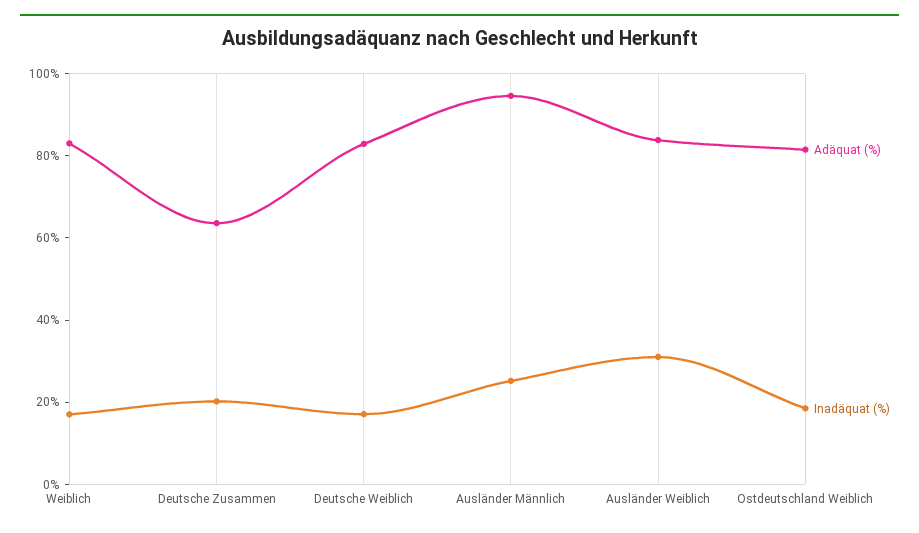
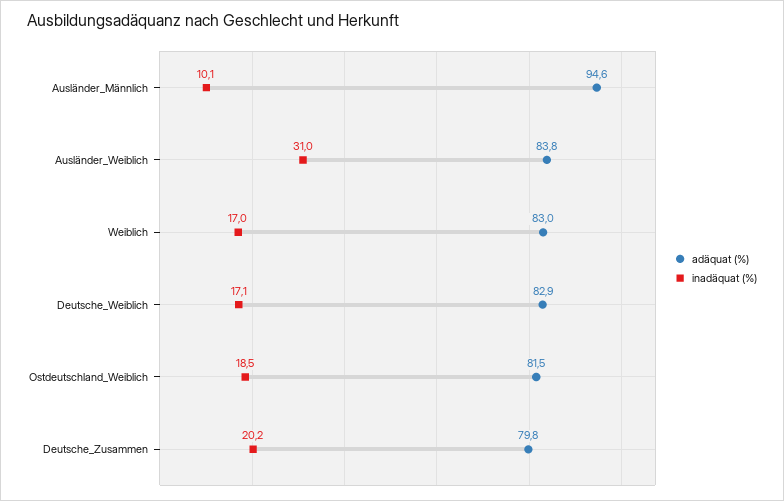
  {
    "Adäquat (%)": {
      "Weiblich": 83,
-     "Deutsche Zusammen": 65,
+     "Deutsche Zusammen": 79.8,
      "Deutsche Weiblich": 82.9,
      "Ausländer Männlich": 94.6,
      "Ausländer Weiblich": 83.8,
      "Ostdeutschland Weiblich": 81.5
    },
    "Inadäquat (%)": {
      "Weiblich": 17,
      "Deutsche Zusammen": 20.2,
      "Deutsche Weiblich": 17.1,
-     "Ausländer Männlich": 25,
+     "Ausländer Männlich": 10.1,
      "Ausländer Weiblich": 31,
      "Ostdeutschland Weiblich": 18.5
    }
  }

